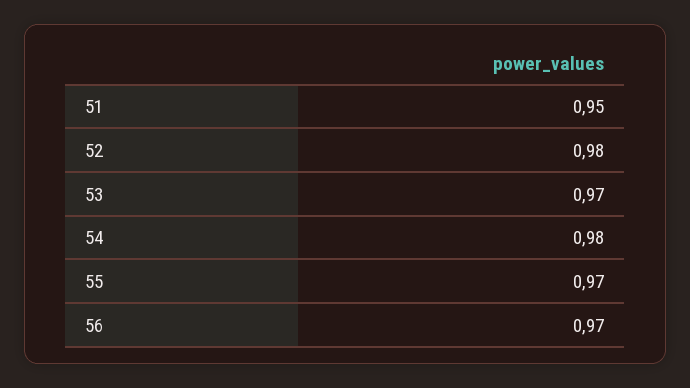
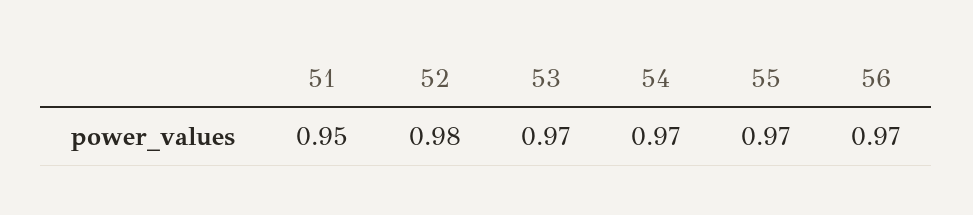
  {
    "51": 0.95,
    "52": 0.98,
    "53": 0.97,
-   "54": 0.98,
+   "54": 0.97,
    "55": 0.97,
    "56": 0.97
  }

